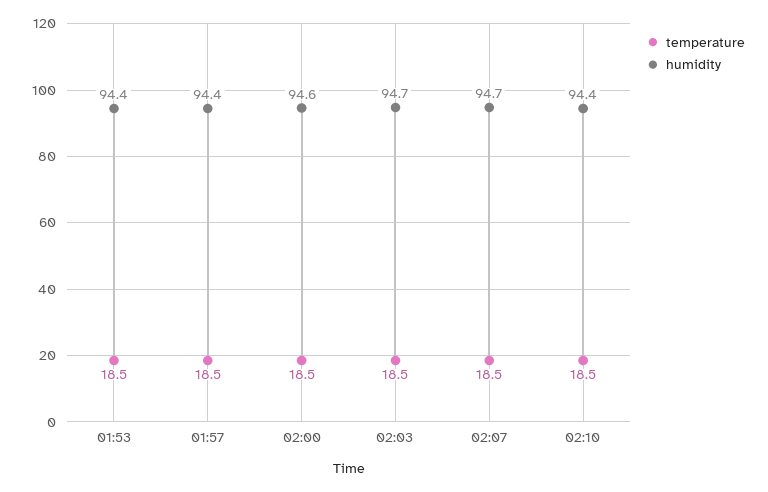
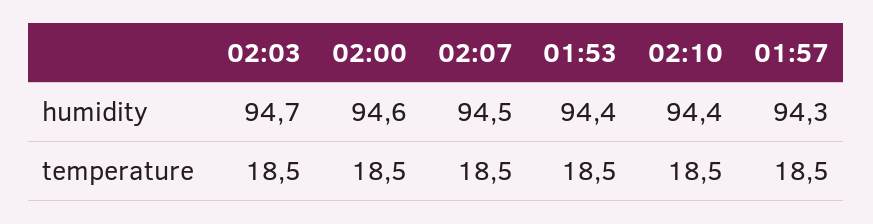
  {
    "temperature": {
      "01:53": 18.5,
      "01:57": 18.5,
      "02:00": 18.5,
      "02:03": 18.5,
      "02:07": 18.5,
      "02:10": 18.5
    },
    "humidity": {
      "01:53": 94.4,
-     "01:57": 94.4,
+     "01:57": 94.3,
      "02:00": 94.6,
      "02:03": 94.7,
-     "02:07": 94.7,
+     "02:07": 94.5,
      "02:10": 94.4
    }
  }

